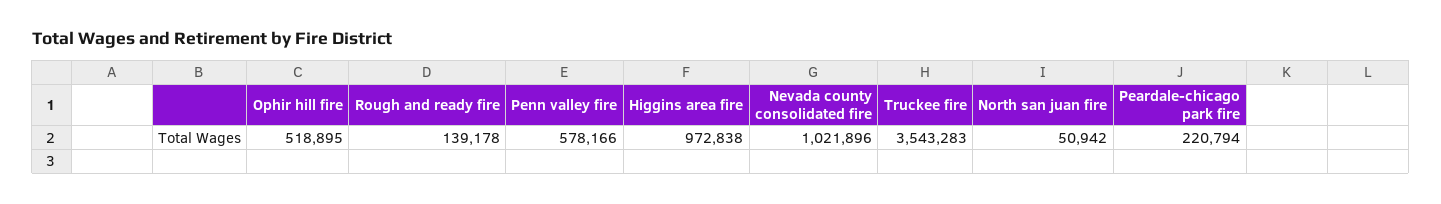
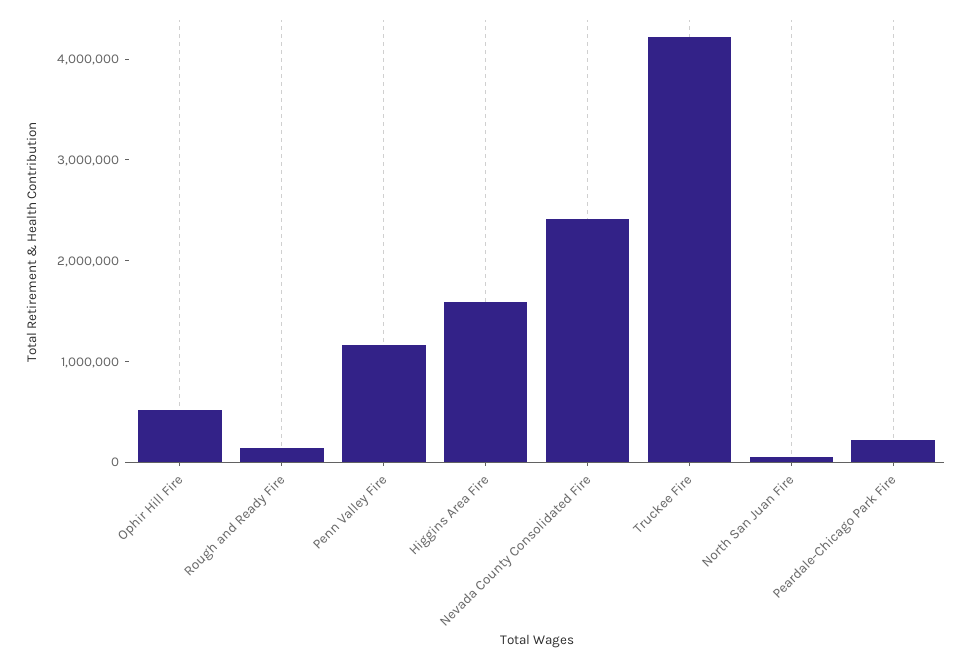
  {
    "Ophir hill fire": 518895,
    "Rough and ready fire": 139178,
-   "Penn valley fire": 578166,
+   "Penn valley fire": 1200000,
-   "Higgins area fire": 972838,
+   "Higgins area fire": 1600000,
-   "Nevada county consolidated fire": 1021896,
+   "Nevada county consolidated fire": 2400000,
-   "Truckee fire": 3543283,
+   "Truckee fire": 4200000,
    "North san juan fire": 50942,
    "Peardale-chicago park fire": 220794
  }

